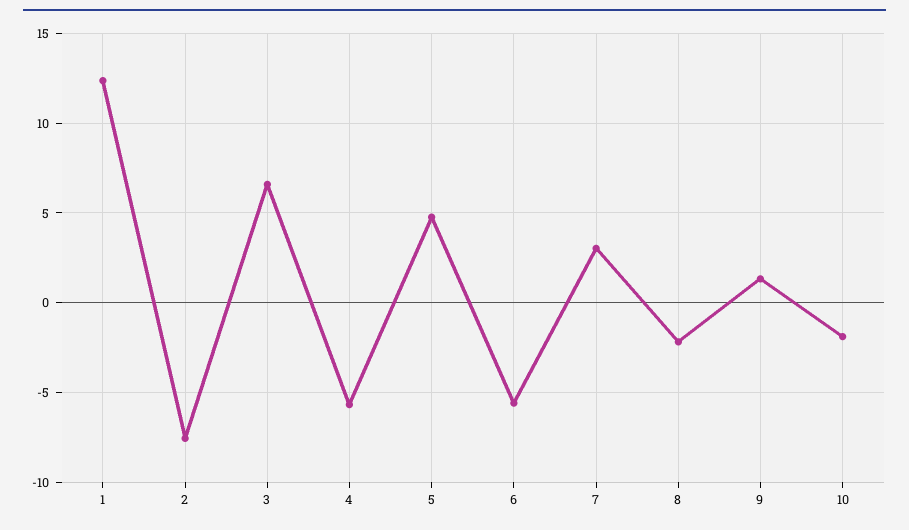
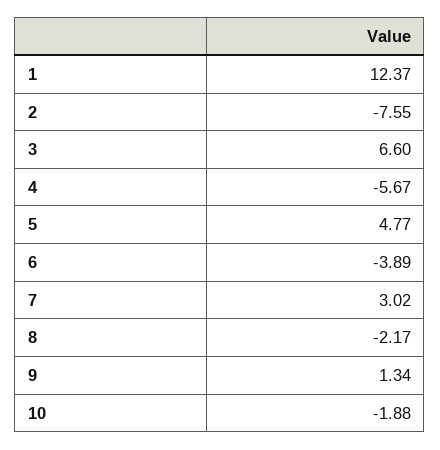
  {
    "1": 12.37,
    "2": -7.55,
    "3": 6.6,
    "4": -5.67,
    "5": 4.77,
-   "6": -5.5,
+   "6": -3.89,
    "7": 3.02,
    "8": -2.17,
    "9": 1.34,
    "10": -1.88
  }

